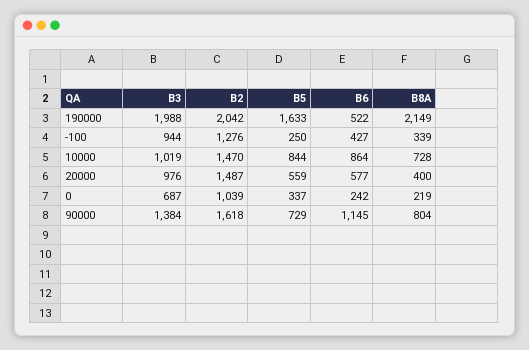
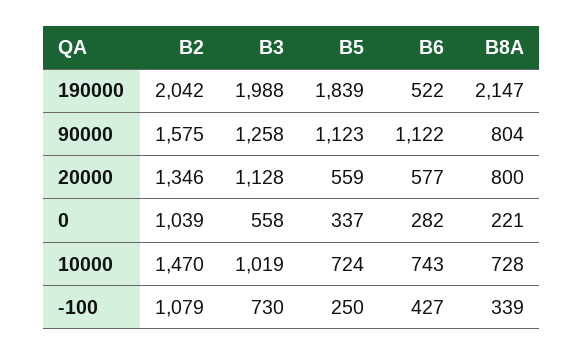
  {
    "B3": {
      "190000": 1988,
-     "-100": 944,
+     "-100": 730,
      "10000": 1019,
-     "20000": 976,
+     "20000": 1128,
-     "0": 687,
+     "0": 558,
-     "90000": 1384
+     "90000": 1258
    },
    "B2": {
      "190000": 2042,
-     "-100": 1276,
+     "-100": 1079,
      "10000": 1470,
-     "20000": 1487,
+     "20000": 1346,
      "0": 1039,
-     "90000": 1618
+     "90000": 1575
    },
    "B5": {
-     "190000": 1633,
+     "190000": 1839,
      "-100": 250,
-     "10000": 844,
+     "10000": 724,
      "20000": 559,
      "0": 337,
-     "90000": 729
+     "90000": 1123
    },
    "B6": {
      "190000": 522,
      "-100": 427,
-     "10000": 864,
+     "10000": 743,
      "20000": 577,
-     "0": 242,
+     "0": 282,
-     "90000": 1145
+     "90000": 1122
    },
    "B8A": {
-     "190000": 2149,
+     "190000": 2147,
      "-100": 339,
      "10000": 728,
-     "20000": 400,
+     "20000": 800,
-     "0": 219,
+     "0": 221,
      "90000": 804
    }
  }

